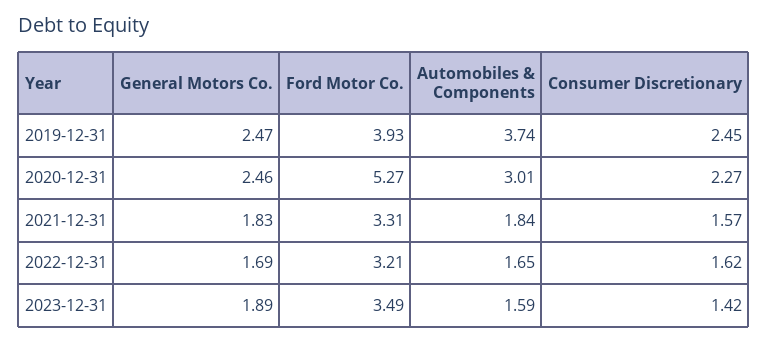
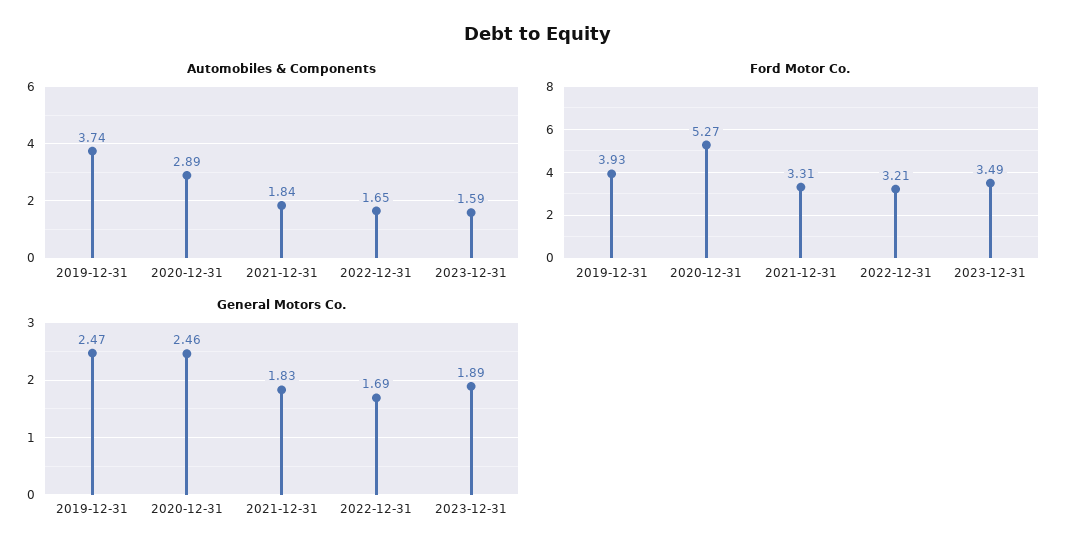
  {
    "General Motors Co.": {
      "2019-12-31": 2.47,
      "2020-12-31": 2.46,
      "2021-12-31": 1.83,
      "2022-12-31": 1.69,
      "2023-12-31": 1.89
    },
    "Ford Motor Co.": {
      "2019-12-31": 3.93,
      "2020-12-31": 5.27,
      "2021-12-31": 3.31,
      "2022-12-31": 3.21,
      "2023-12-31": 3.49
    },
    "Automobiles & Components": {
      "2019-12-31": 3.74,
-     "2020-12-31": 3.01,
+     "2020-12-31": 2.89,
      "2021-12-31": 1.84,
      "2022-12-31": 1.65,
      "2023-12-31": 1.59
-   },
+   }
-   "Consumer Discretionary": {
-     "2019-12-31": 2.45,
-     "2020-12-31": 2.27,
-     "2021-12-31": 1.57,
-     "2022-12-31": 1.62,
-     "2023-12-31": 1.42
-   }
  }

